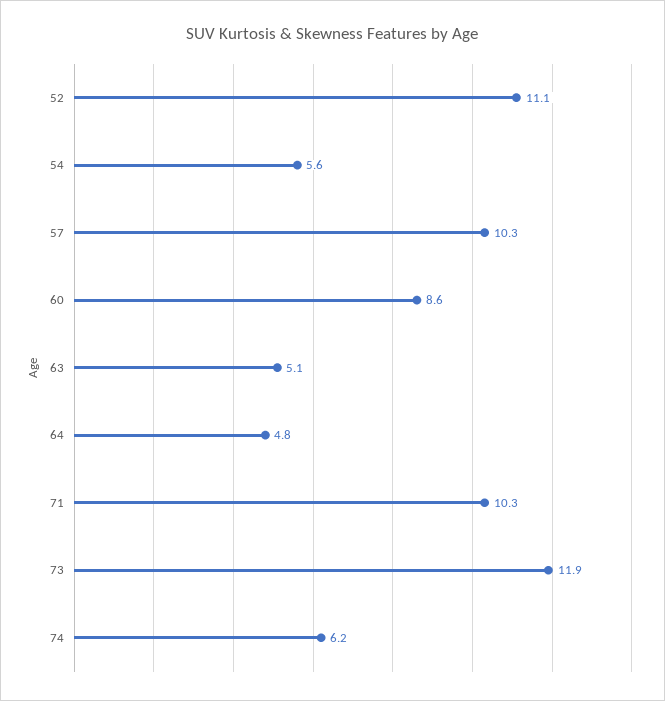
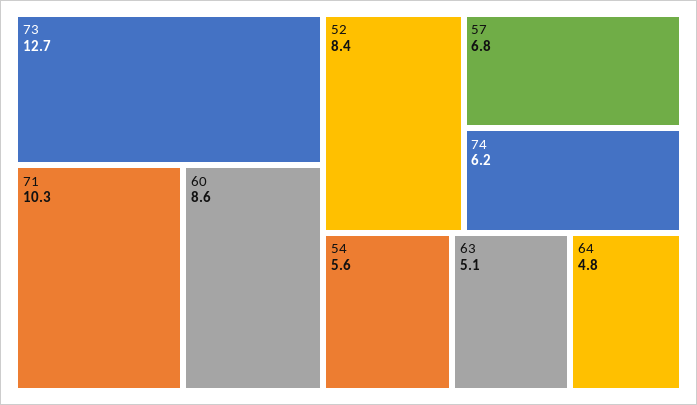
  {
-   "52": 11.1,
+   "52": 8.4,
    "54": 5.6,
-   "57": 10.3,
+   "57": 6.8,
    "60": 8.6,
    "63": 5.1,
    "64": 4.8,
    "71": 10.3,
-   "73": 11.9,
+   "73": 12.7,
    "74": 6.2
  }

